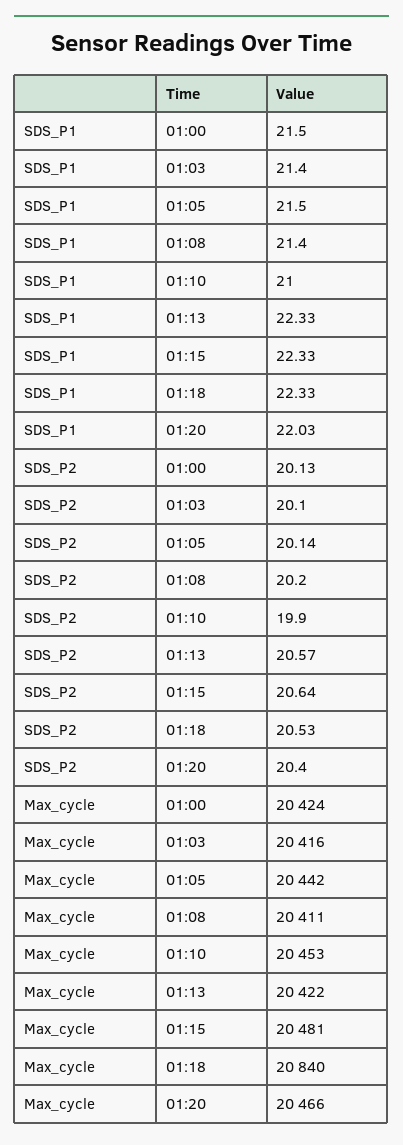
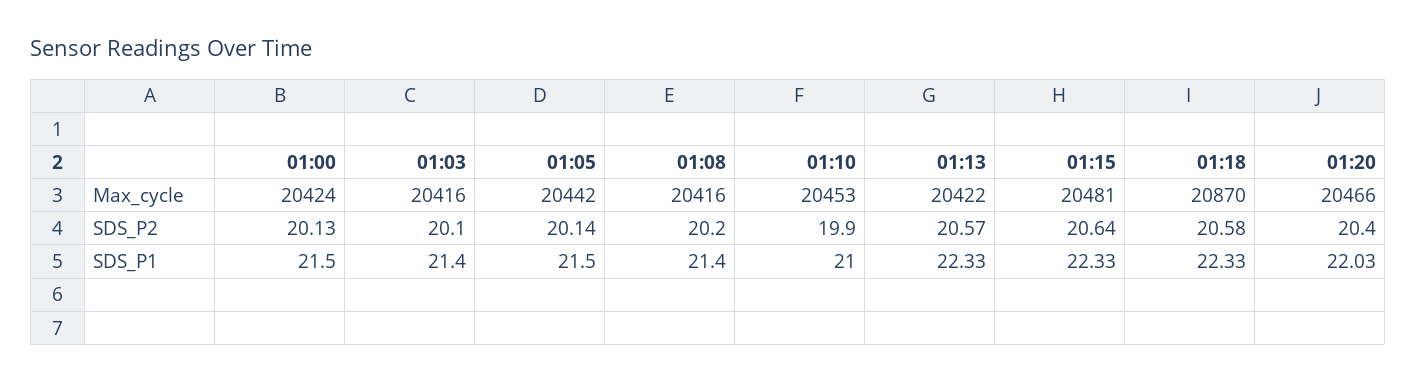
  {
    "SDS_P1": {
      "01:00": 21.5,
      "01:03": 21.4,
      "01:05": 21.5,
      "01:08": 21.4,
      "01:10": 21,
      "01:13": 22.33,
      "01:15": 22.33,
      "01:18": 22.33,
      "01:20": 22.03
    },
    "SDS_P2": {
      "01:00": 20.13,
      "01:03": 20.1,
      "01:05": 20.14,
      "01:08": 20.2,
      "01:10": 19.9,
      "01:13": 20.57,
      "01:15": 20.64,
-     "01:18": 20.53,
+     "01:18": 20.58,
      "01:20": 20.4
    },
    "Max_cycle": {
      "01:00": 20424,
      "01:03": 20416,
      "01:05": 20442,
-     "01:08": 20411,
+     "01:08": 20416,
      "01:10": 20453,
      "01:13": 20422,
      "01:15": 20481,
-     "01:18": 20840,
+     "01:18": 20870,
      "01:20": 20466
    }
  }

